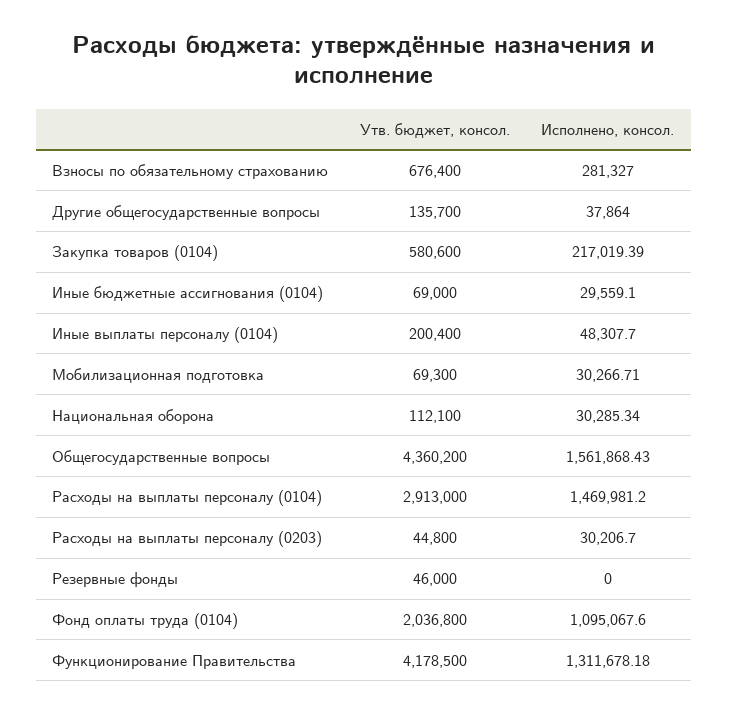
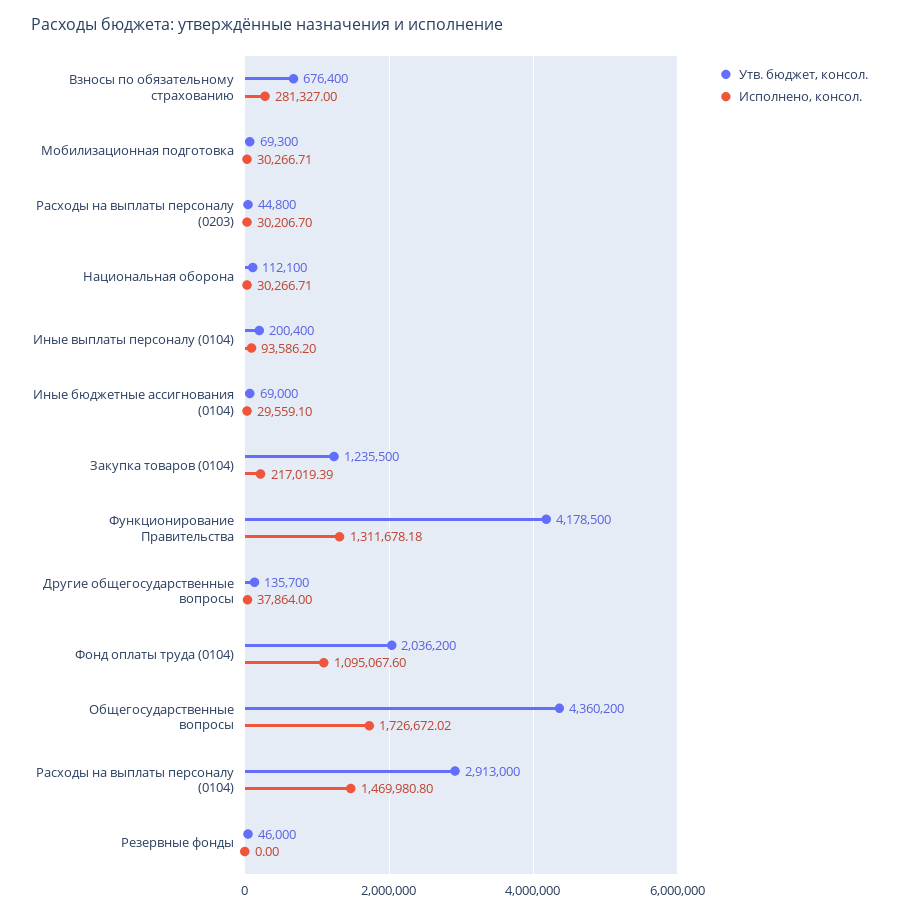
  {
    "Утв. бюджет, консол.": {
      "Взносы по обязательному страхованию": 676400,
      "Другие общегосударственные вопросы": 135700,
-     "Закупка товаров (0104)": 580600,
+     "Закупка товаров (0104)": 1235500,
      "Иные бюджетные ассигнования (0104)": 69000,
      "Иные выплаты персоналу (0104)": 200400,
      "Мобилизационная подготовка": 69300,
      "Национальная оборона": 112100,
      "Общегосударственные вопросы": 4360200,
      "Расходы на выплаты персоналу (0104)": 2913000,
      "Расходы на выплаты персоналу (0203)": 44800,
      "Резервные фонды": 46000,
-     "Фонд оплаты труда (0104)": 2036800,
+     "Фонд оплаты труда (0104)": 2036200,
      "Функционирование Правительства": 4178500
    },
    "Исполнено, консол.": {
      "Взносы по обязательному страхованию": 281327,
      "Другие общегосударственные вопросы": 37864,
      "Закупка товаров (0104)": 217019.39,
      "Иные бюджетные ассигнования (0104)": 29559.1,
-     "Иные выплаты персоналу (0104)": 48307.7,
+     "Иные выплаты персоналу (0104)": 93586.2,
      "Мобилизационная подготовка": 30266.71,
-     "Национальная оборона": 30285.34,
+     "Национальная оборона": 30266.71,
-     "Общегосударственные вопросы": 1561868.43,
+     "Общегосударственные вопросы": 1726672.02,
-     "Расходы на выплаты персоналу (0104)": 1469981.2,
+     "Расходы на выплаты персоналу (0104)": 1469980.8,
      "Расходы на выплаты персоналу (0203)": 30206.7,
      "Резервные фонды": 0,
      "Фонд оплаты труда (0104)": 1095067.6,
      "Функционирование Правительства": 1311678.18
    }
  }

